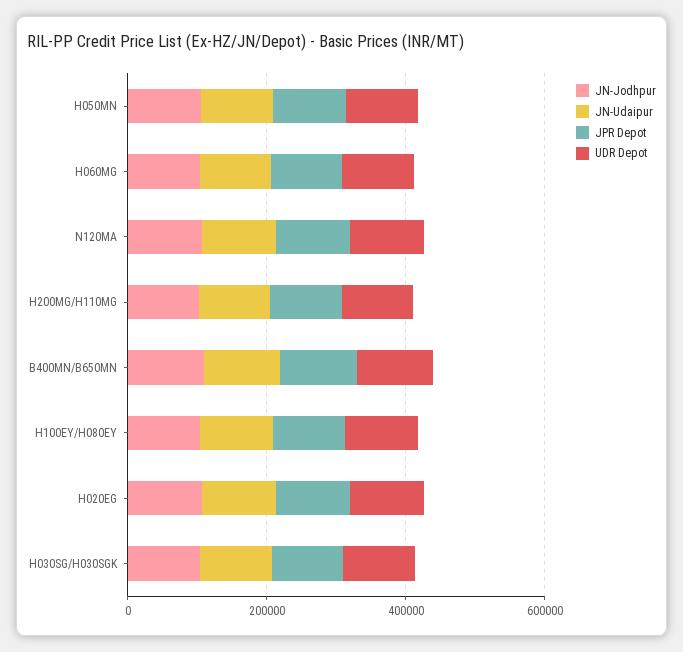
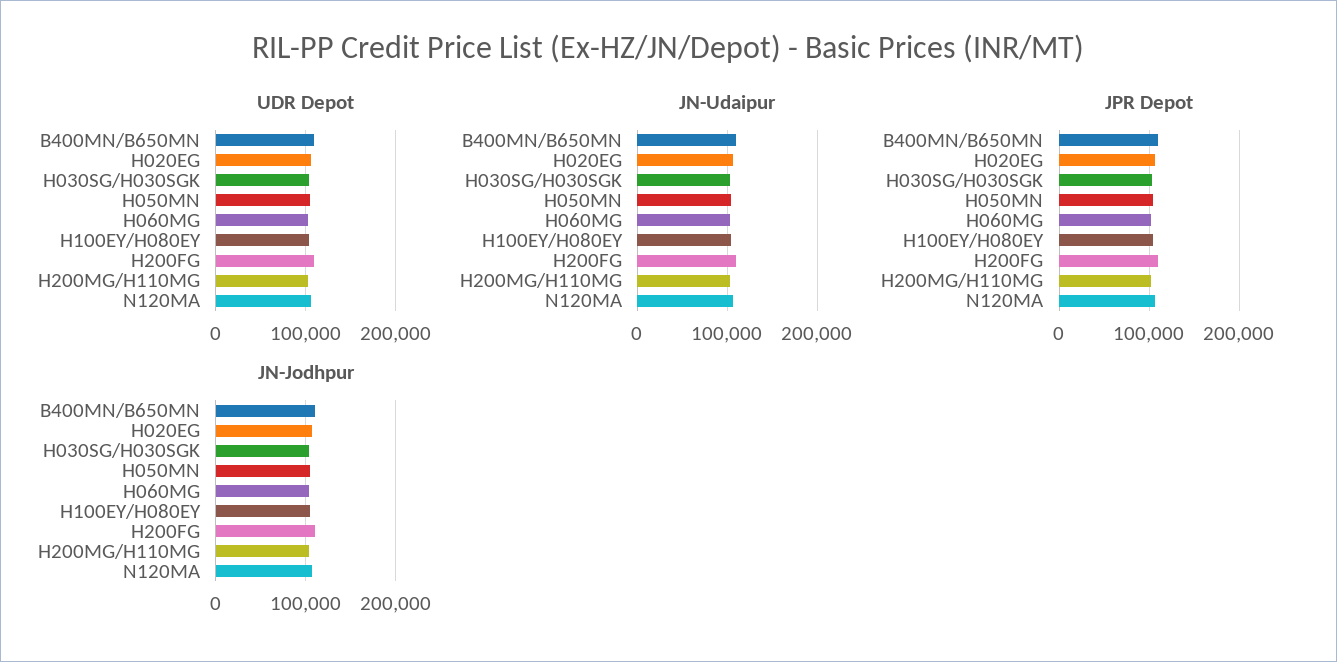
  {
    "JN-Jodhpur": {
      "H050MN": 110000,
      "H060MG": 100000,
      "N120MA": 110000,
      "H200MG/H110MG": 100000,
      "B400MN/B650MN": 110000,
      "H100EY/H080EY": 100000,
      "H020EG": 110000,
-     "H030SG/H030SGK": 100000
+     "H030SG/H030SGK": 100000,
+     "H200FG": 110000
    },
    "JN-Udaipur": {
      "H050MN": 100000,
      "H060MG": 100000,
      "N120MA": 110000,
      "H200MG/H110MG": 100000,
      "B400MN/B650MN": 110000,
      "H100EY/H080EY": 100000,
      "H020EG": 110000,
-     "H030SG/H030SGK": 100000
+     "H030SG/H030SGK": 100000,
+     "H200FG": 110000
    },
    "JPR Depot": {
      "H050MN": 100000,
      "H060MG": 100000,
      "N120MA": 110000,
      "H200MG/H110MG": 100000,
      "B400MN/B650MN": 110000,
      "H100EY/H080EY": 100000,
      "H020EG": 110000,
-     "H030SG/H030SGK": 100000
+     "H030SG/H030SGK": 100000,
+     "H200FG": 110000
    },
    "UDR Depot": {
      "H050MN": 100000,
      "H060MG": 100000,
      "N120MA": 110000,
      "H200MG/H110MG": 100000,
      "B400MN/B650MN": 110000,
      "H100EY/H080EY": 100000,
      "H020EG": 110000,
-     "H030SG/H030SGK": 100000
+     "H030SG/H030SGK": 100000,
+     "H200FG": 110000
    }
  }

